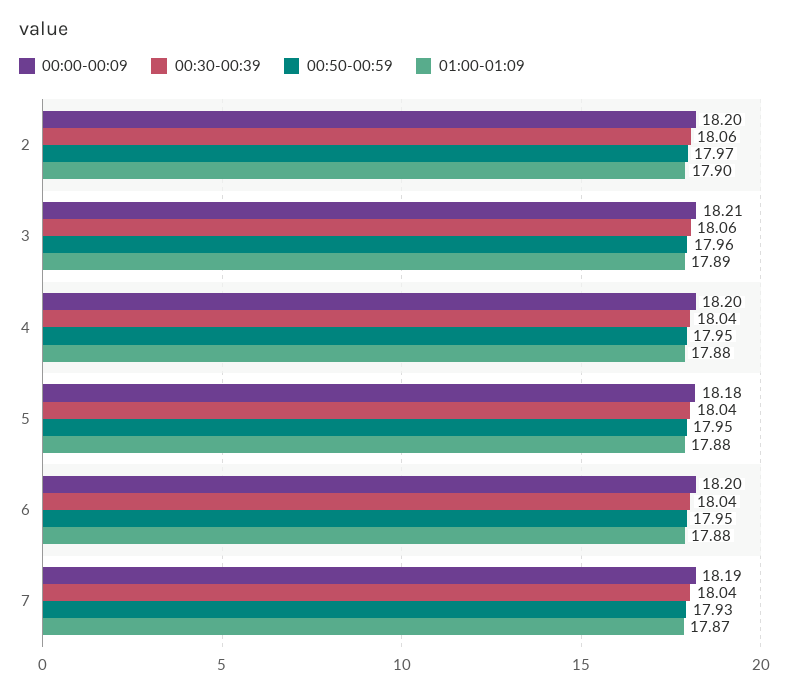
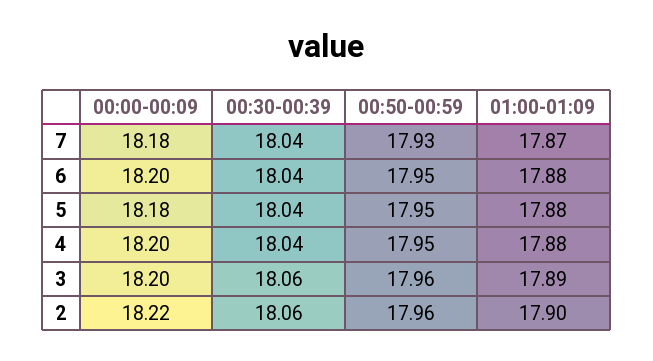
  {
    "00:00-00:09": {
-     "2": 18.2,
+     "2": 18.22,
-     "3": 18.21,
+     "3": 18.2,
      "4": 18.2,
      "5": 18.18,
      "6": 18.2,
-     "7": 18.19
+     "7": 18.18
    },
    "00:30-00:39": {
      "2": 18.06,
      "3": 18.06,
      "4": 18.04,
      "5": 18.04,
      "6": 18.04,
      "7": 18.04
    },
    "00:50-00:59": {
-     "2": 17.97,
+     "2": 17.96,
      "3": 17.96,
      "4": 17.95,
      "5": 17.95,
      "6": 17.95,
      "7": 17.93
    },
    "01:00-01:09": {
      "2": 17.9,
      "3": 17.89,
      "4": 17.88,
      "5": 17.88,
      "6": 17.88,
      "7": 17.87
    }
  }

